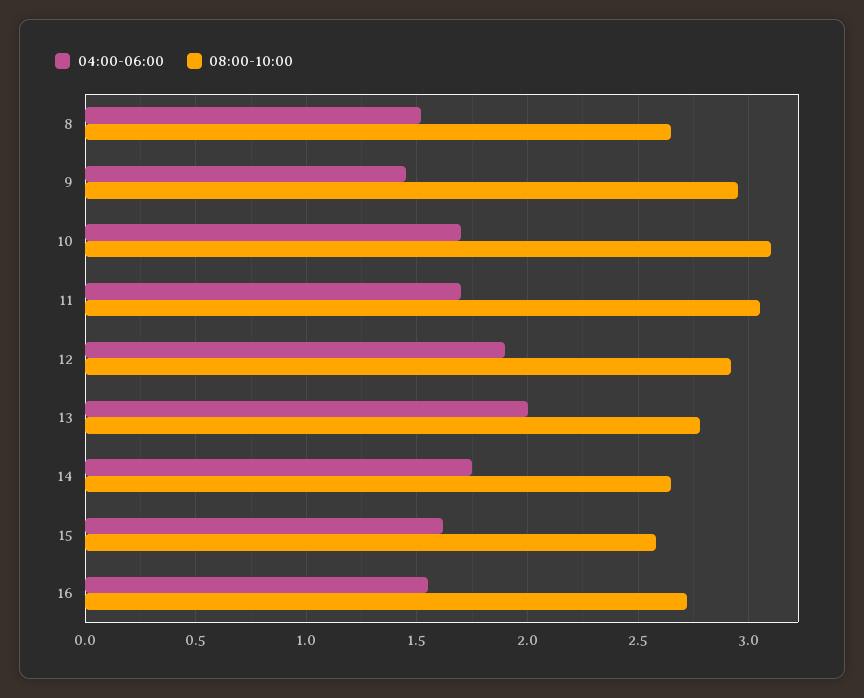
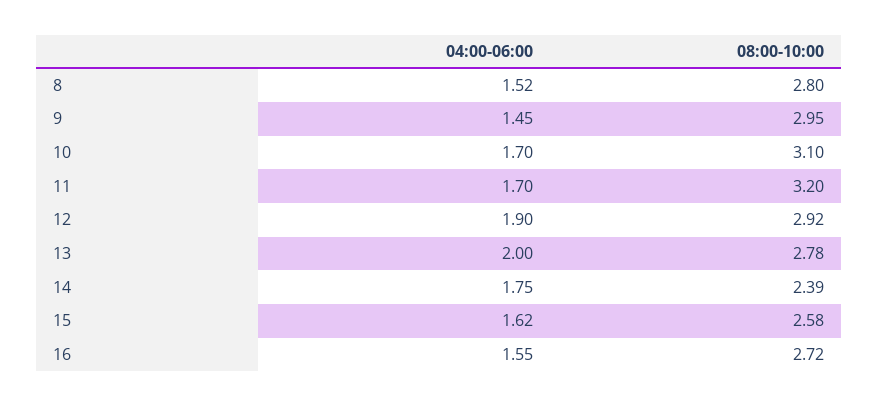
  {
    "04:00-06:00": {
      "8": 1.52,
      "9": 1.45,
      "10": 1.7,
      "11": 1.7,
      "12": 1.9,
      "13": 2,
      "14": 1.75,
      "15": 1.62,
      "16": 1.55
    },
    "08:00-10:00": {
-     "8": 2.65,
+     "8": 2.8,
      "9": 2.95,
      "10": 3.1,
-     "11": 3.05,
+     "11": 3.2,
      "12": 2.92,
      "13": 2.78,
-     "14": 2.65,
+     "14": 2.39,
      "15": 2.58,
      "16": 2.72
    }
  }

